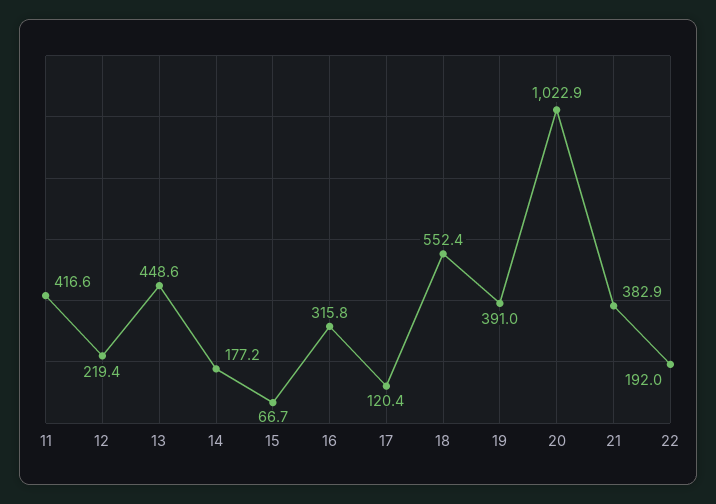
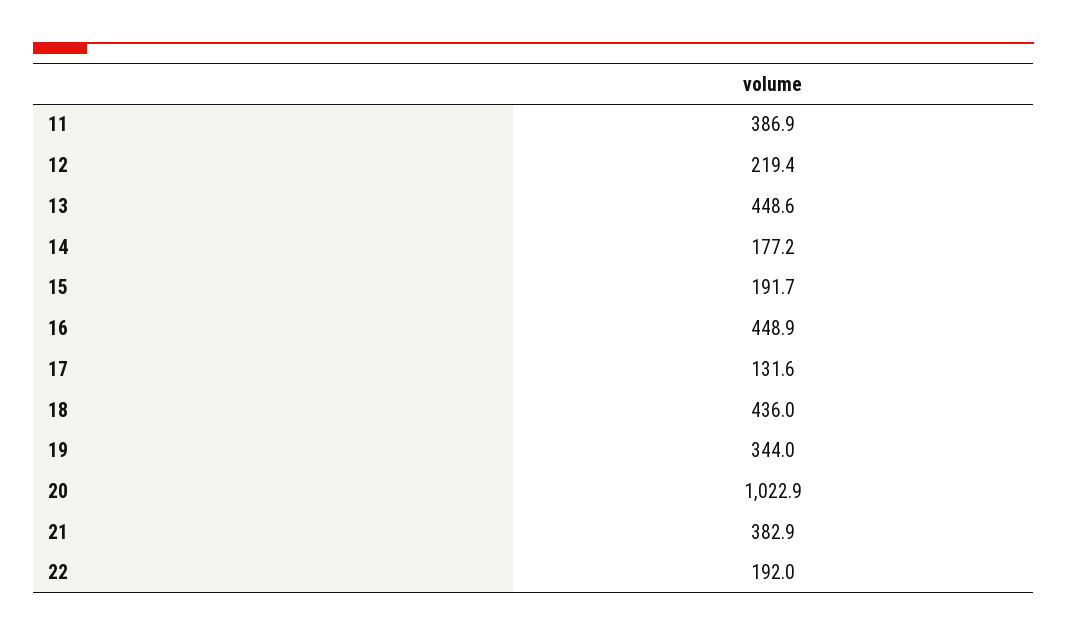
  {
-   "11": 416.6,
+   "11": 386.9,
    "12": 219.4,
    "13": 448.6,
    "14": 177.2,
-   "15": 66.7,
+   "15": 191.7,
-   "16": 315.8,
+   "16": 448.9,
-   "17": 120.4,
+   "17": 131.6,
-   "18": 552.4,
+   "18": 436,
-   "19": 391,
+   "19": 344,
    "20": 1022.9,
    "21": 382.9,
    "22": 192
  }

